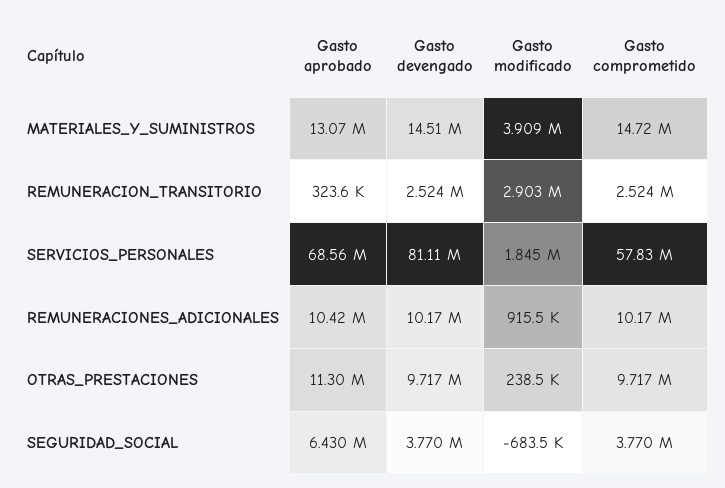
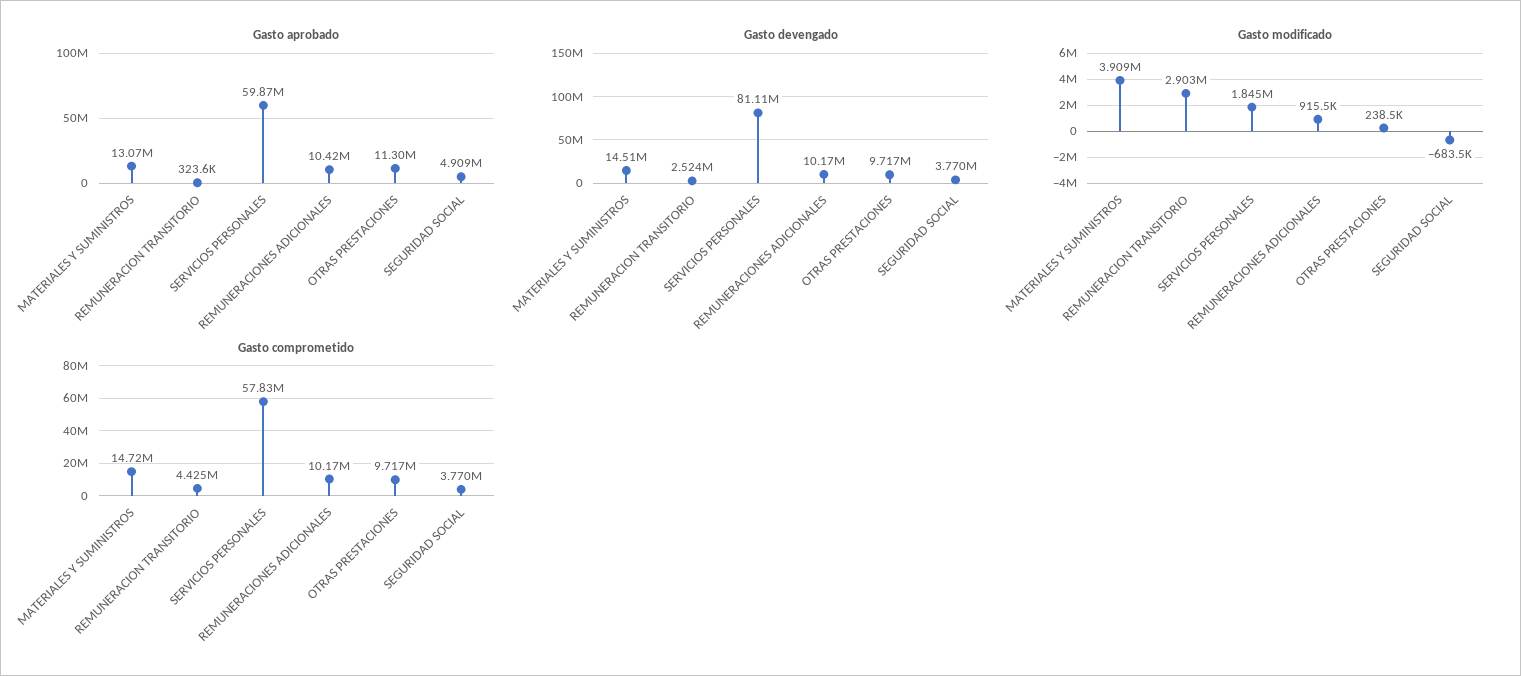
  {
    "Gasto aprobado": {
      "MATERIALES_Y_SUMINISTROS": 13070000,
      "REMUNERACION_TRANSITORIO": 323600,
-     "SERVICIOS_PERSONALES": 68560000,
+     "SERVICIOS_PERSONALES": 59870000,
      "REMUNERACIONES_ADICIONALES": 10420000,
      "OTRAS_PRESTACIONES": 11300000,
-     "SEGURIDAD_SOCIAL": 6430000
+     "SEGURIDAD_SOCIAL": 4909000
    },
    "Gasto devengado": {
      "MATERIALES_Y_SUMINISTROS": 14510000,
      "REMUNERACION_TRANSITORIO": 2524000,
      "SERVICIOS_PERSONALES": 81110000,
      "REMUNERACIONES_ADICIONALES": 10170000,
      "OTRAS_PRESTACIONES": 9717000,
      "SEGURIDAD_SOCIAL": 3770000
    },
    "Gasto modificado": {
      "MATERIALES_Y_SUMINISTROS": 3909000,
      "REMUNERACION_TRANSITORIO": 2903000,
      "SERVICIOS_PERSONALES": 1845000,
      "REMUNERACIONES_ADICIONALES": 915500,
      "OTRAS_PRESTACIONES": 238500,
      "SEGURIDAD_SOCIAL": -683500
    },
    "Gasto comprometido": {
      "MATERIALES_Y_SUMINISTROS": 14720000,
-     "REMUNERACION_TRANSITORIO": 2524000,
+     "REMUNERACION_TRANSITORIO": 4425000,
      "SERVICIOS_PERSONALES": 57830000,
      "REMUNERACIONES_ADICIONALES": 10170000,
      "OTRAS_PRESTACIONES": 9717000,
      "SEGURIDAD_SOCIAL": 3770000
    }
  }

